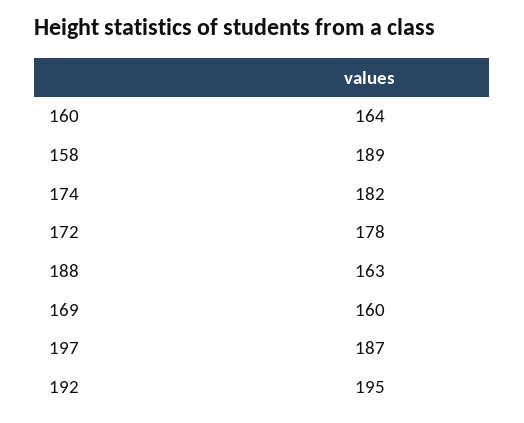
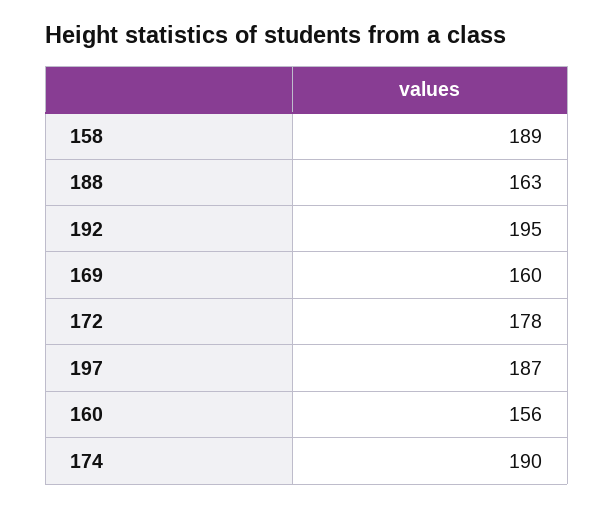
  {
-   "160": 164,
+   "160": 156,
    "158": 189,
-   "174": 182,
+   "174": 190,
    "172": 178,
    "188": 163,
    "169": 160,
    "197": 187,
    "192": 195
  }

